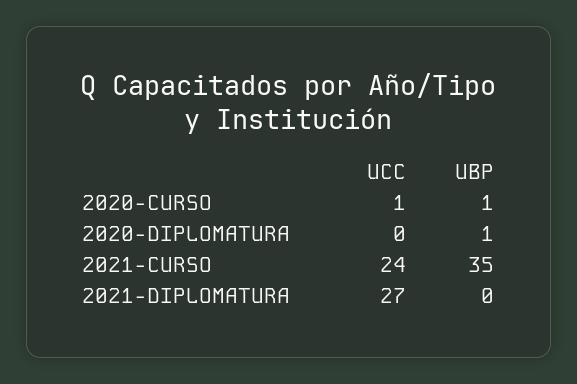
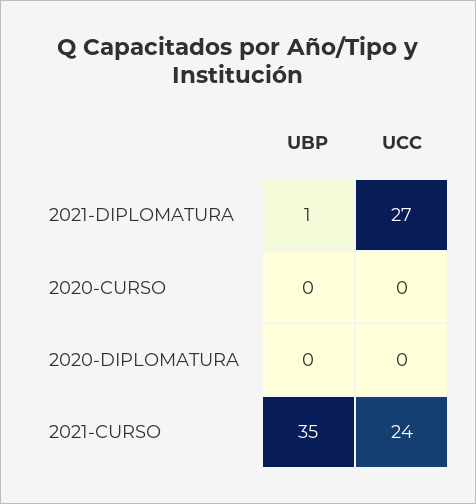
  {
    "UCC": {
-     "2020-CURSO": 1,
+     "2020-CURSO": 0,
      "2020-DIPLOMATURA": 0,
      "2021-CURSO": 24,
      "2021-DIPLOMATURA": 27
    },
    "UBP": {
-     "2020-CURSO": 1,
+     "2020-CURSO": 0,
-     "2020-DIPLOMATURA": 1,
+     "2020-DIPLOMATURA": 0,
      "2021-CURSO": 35,
-     "2021-DIPLOMATURA": 0
+     "2021-DIPLOMATURA": 1
    }
  }

